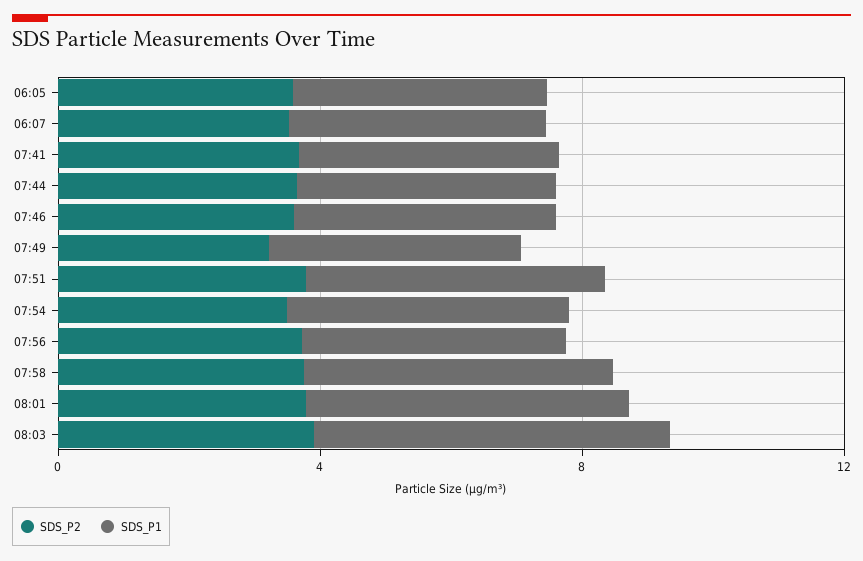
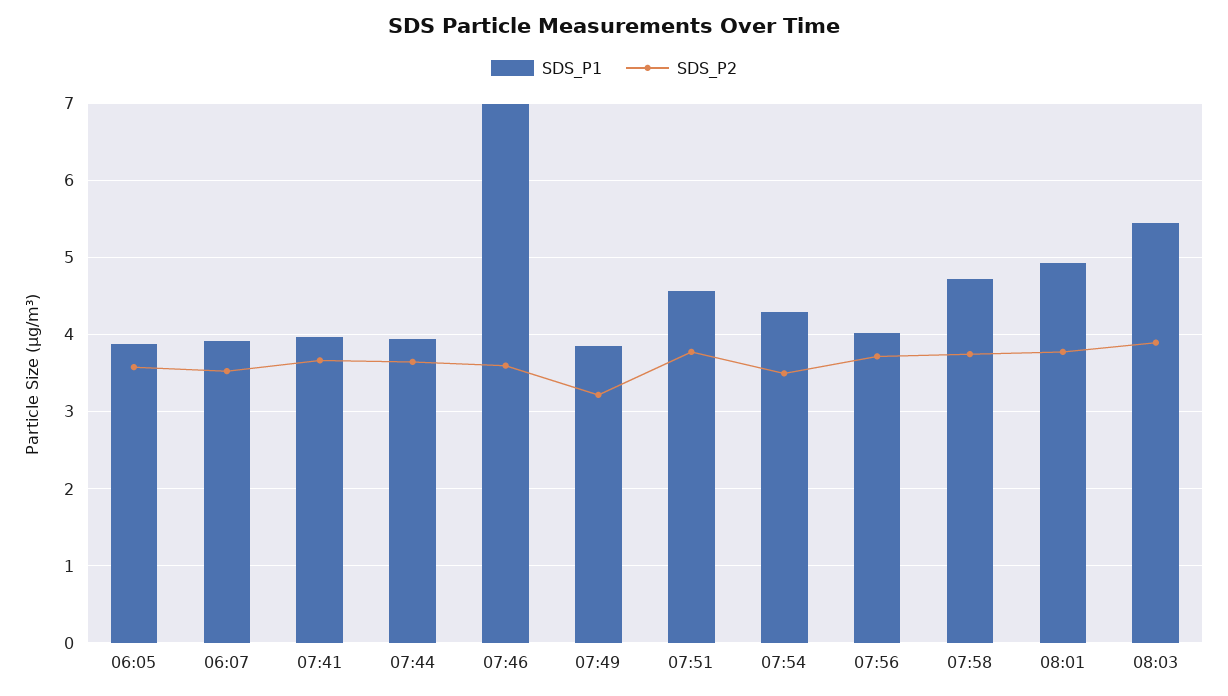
  {
    "SDS_P2": {
      "06:05": 3.6,
      "06:07": 3.5,
      "07:41": 3.7,
      "07:44": 3.7,
      "07:46": 3.6,
      "07:49": 3.2,
      "07:51": 3.8,
      "07:54": 3.5,
      "07:56": 3.7,
      "07:58": 3.8,
      "08:01": 3.8,
      "08:03": 3.9
    },
    "SDS_P1": {
      "06:05": 3.9,
      "06:07": 3.9,
      "07:41": 4,
      "07:44": 4,
-     "07:46": 4,
+     "07:46": 7,
      "07:49": 3.9,
      "07:51": 4.6,
      "07:54": 4.3,
      "07:56": 4,
      "07:58": 4.7,
      "08:01": 4.9,
      "08:03": 5.5
    }
  }

